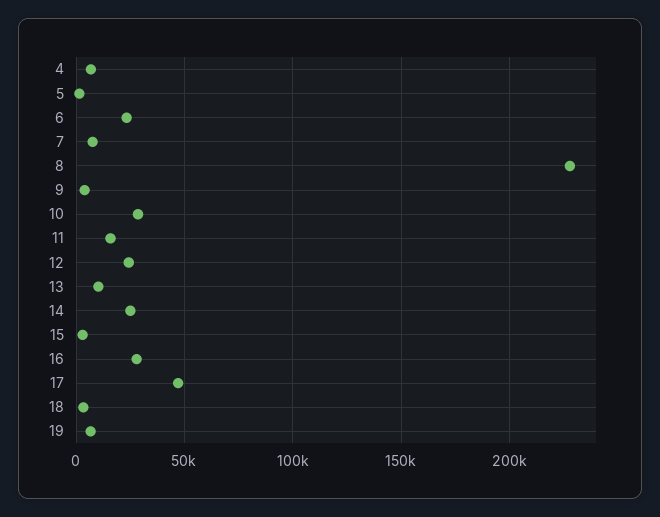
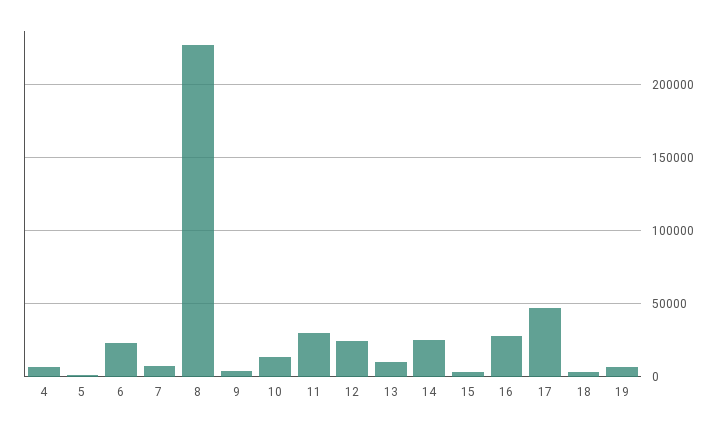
  {
    "4": 5000,
    "5": 0,
    "6": 25000,
    "7": 10000,
    "8": 230000,
    "9": 5000,
-   "10": 30000,
+   "10": 15000,
-   "11": 15000,
+   "11": 30000,
    "12": 25000,
    "13": 10000,
    "14": 25000,
    "15": 5000,
    "16": 30000,
    "17": 45000,
    "18": 5000,
    "19": 5000
  }

